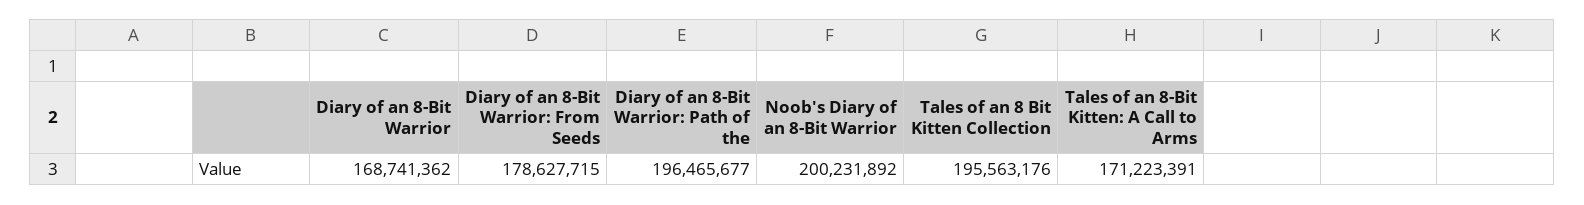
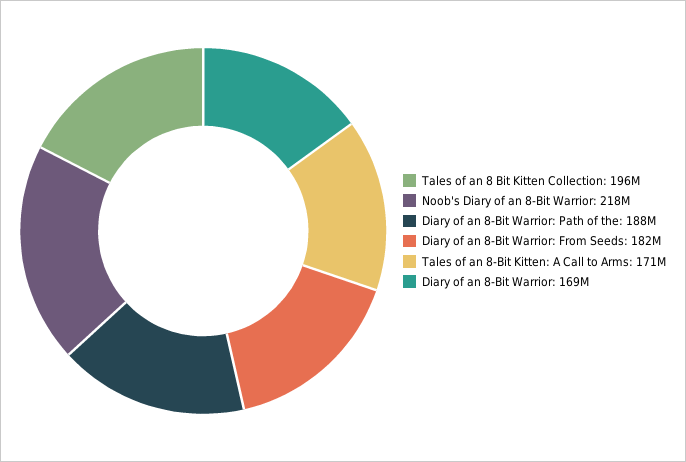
  {
    "Diary of an 8-Bit Warrior": 168741362,
-   "Diary of an 8-Bit Warrior: From Seeds": 178627715,
+   "Diary of an 8-Bit Warrior: From Seeds": 182000000,
-   "Diary of an 8-Bit Warrior: Path of the": 196465677,
+   "Diary of an 8-Bit Warrior: Path of the": 188000000,
-   "Noob's Diary of an 8-Bit Warrior": 200231892,
+   "Noob's Diary of an 8-Bit Warrior": 218000000,
    "Tales of an 8 Bit Kitten Collection": 195563176,
    "Tales of an 8-Bit Kitten: A Call to Arms": 171223391
  }

